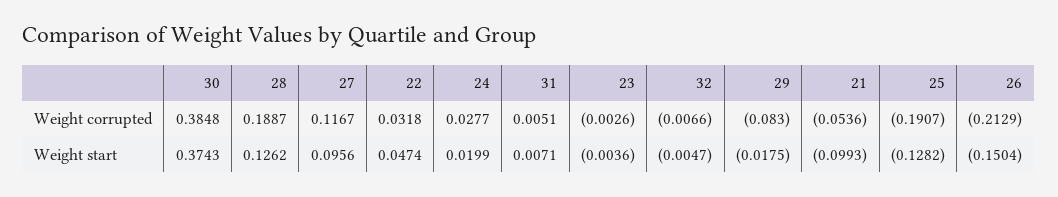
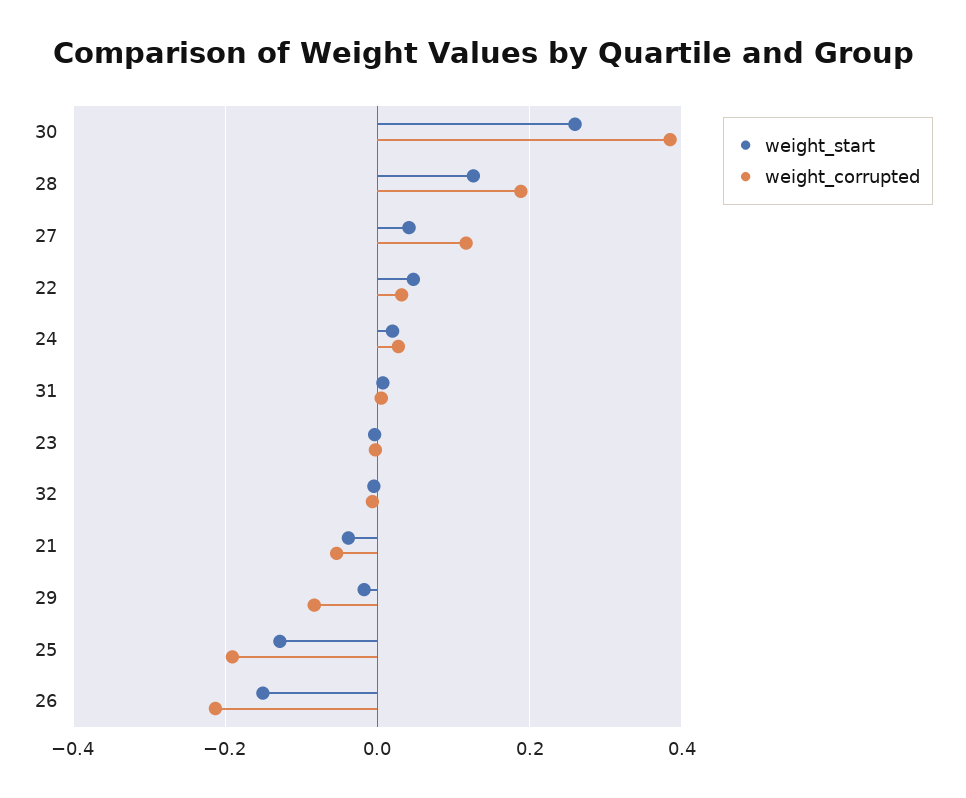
  {
    "Weight corrupted": {
      "30": 0.3848,
      "28": 0.1887,
      "27": 0.1167,
      "22": 0.0318,
      "24": 0.0277,
      "31": 0.0051,
      "23": -0.0026,
      "32": -0.0066,
      "29": -0.083,
      "21": -0.0536,
      "25": -0.1907,
      "26": -0.2129
    },
    "Weight start": {
-     "30": 0.3743,
+     "30": 0.26,
      "28": 0.1262,
-     "27": 0.0956,
+     "27": 0.04,
      "22": 0.0474,
      "24": 0.0199,
      "31": 0.0071,
      "23": -0.0036,
      "32": -0.0047,
      "29": -0.0175,
-     "21": -0.0993,
+     "21": -0.04,
      "25": -0.1282,
      "26": -0.1504
    }
  }

